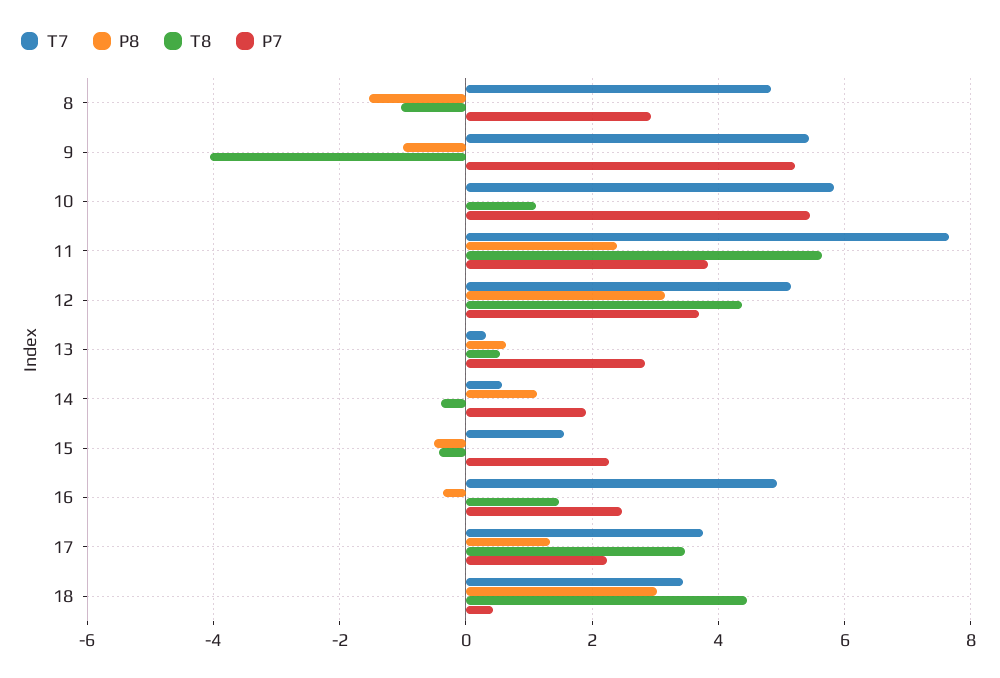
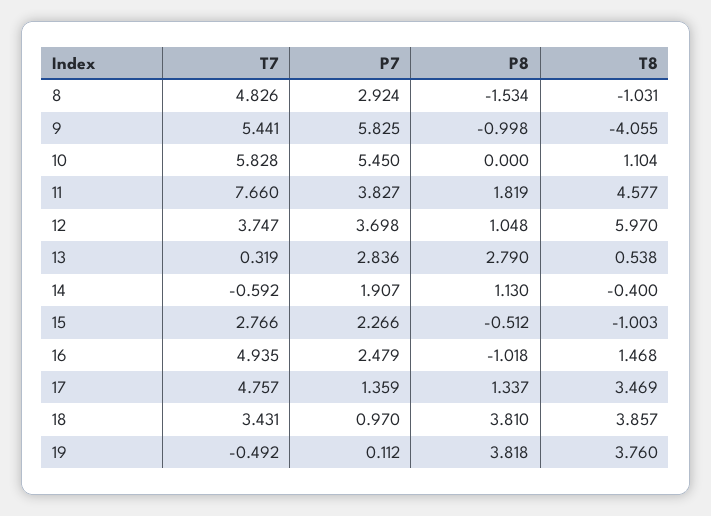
  {
    "T7": {
      "8": 4.826,
      "9": 5.441,
      "10": 5.828,
      "11": 7.66,
-     "12": 5.2,
+     "12": 3.747,
      "13": 0.319,
-     "14": 0.6,
+     "14": -0.592,
-     "15": 1.6,
+     "15": 2.766,
      "16": 4.935,
-     "17": 3.8,
+     "17": 4.757,
-     "18": 3.431
+     "18": 3.431,
+     "19": -0.492
    },
    "P8": {
      "8": -1.534,
      "9": -0.998,
      "10": 0,
-     "11": 2.4,
+     "11": 1.819,
-     "12": 3.2,
+     "12": 1.048,
-     "13": 0.6,
+     "13": 2.79,
      "14": 1.13,
      "15": -0.512,
-     "16": -0.4,
+     "16": -1.018,
      "17": 1.337,
-     "18": 3
+     "18": 3.81,
+     "19": 3.818
    },
    "T8": {
      "8": -1.031,
      "9": -4.055,
      "10": 1.104,
-     "11": 5.6,
+     "11": 4.577,
-     "12": 4.4,
+     "12": 5.97,
      "13": 0.538,
      "14": -0.4,
-     "15": -0.4,
+     "15": -1.003,
      "16": 1.468,
      "17": 3.469,
-     "18": 4.4
+     "18": 3.857,
+     "19": 3.76
    },
    "P7": {
      "8": 2.924,
-     "9": 5.2,
+     "9": 5.825,
      "10": 5.45,
      "11": 3.827,
      "12": 3.698,
      "13": 2.836,
      "14": 1.907,
      "15": 2.266,
      "16": 2.479,
-     "17": 2.2,
+     "17": 1.359,
-     "18": 0.4
+     "18": 0.97,
+     "19": 0.112
    }
  }

